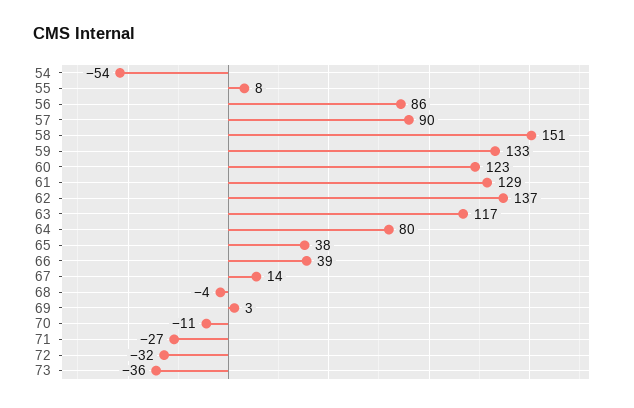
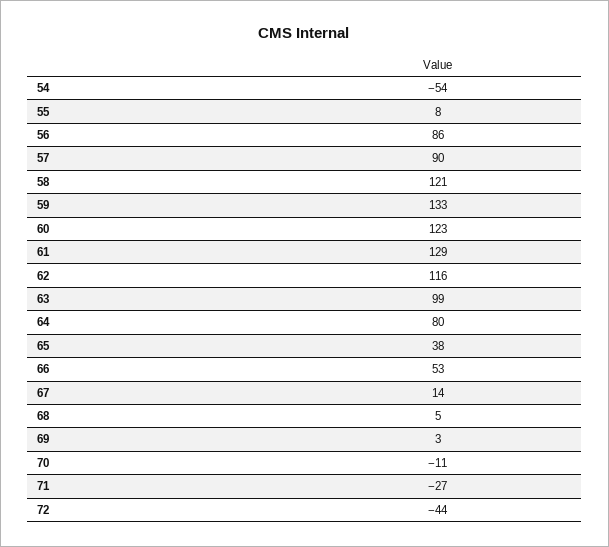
  {
    "54": -54,
    "55": 8,
    "56": 86,
    "57": 90,
-   "58": 151,
+   "58": 121,
    "59": 133,
    "60": 123,
    "61": 129,
-   "62": 137,
+   "62": 116,
-   "63": 117,
+   "63": 99,
    "64": 80,
    "65": 38,
-   "66": 39,
+   "66": 53,
    "67": 14,
-   "68": -4,
+   "68": 5,
    "69": 3,
    "70": -11,
    "71": -27,
-   "72": -32,
+   "72": -44
-   "73": -36
  }

